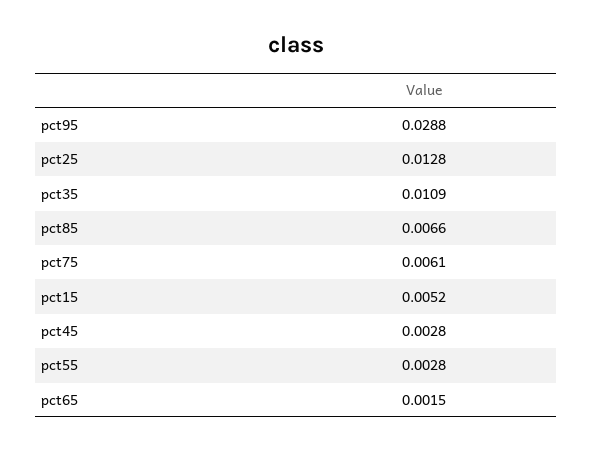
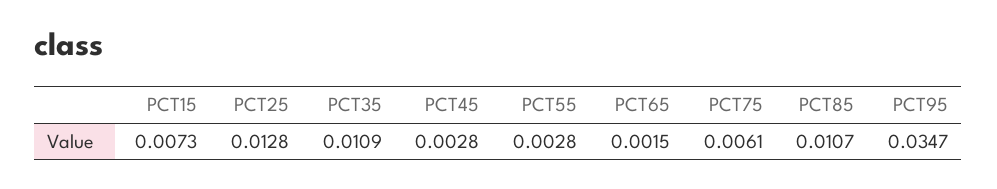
  {
-   "pct95": 0.0288,
+   "pct95": 0.0347,
    "pct25": 0.0128,
    "pct35": 0.0109,
-   "pct85": 0.0066,
+   "pct85": 0.0107,
    "pct75": 0.0061,
-   "pct15": 0.0052,
+   "pct15": 0.0073,
    "pct45": 0.0028,
    "pct55": 0.0028,
    "pct65": 0.0015
  }

